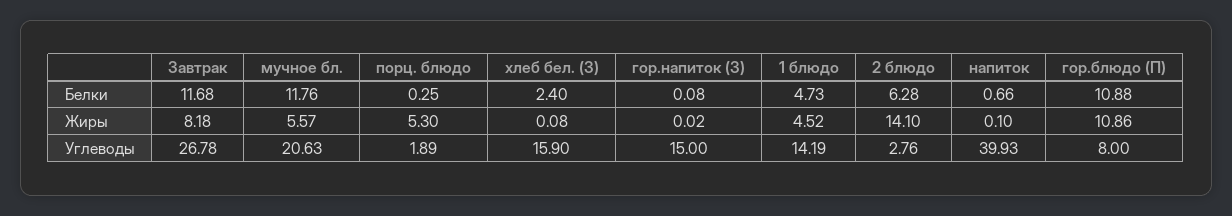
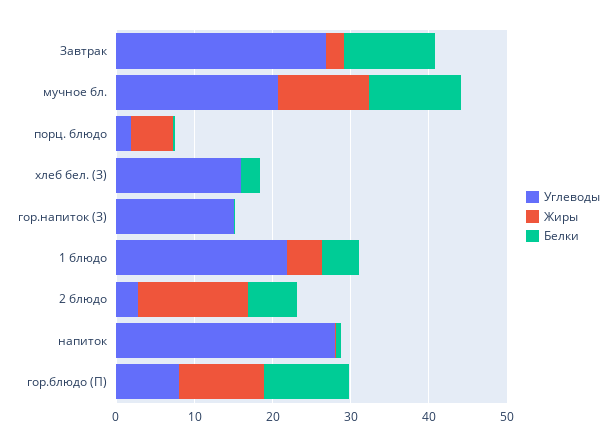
  {
    "Белки": {
      "Завтрак": 11.68,
      "мучное бл.": 11.76,
      "порц. блюдо": 0.25,
      "хлеб бел. (З)": 2.4,
      "гор.напиток (З)": 0.08,
      "1 блюдо": 4.73,
      "2 блюдо": 6.28,
      "напиток": 0.66,
      "гор.блюдо (П)": 10.88
    },
    "Жиры": {
-     "Завтрак": 8.18,
+     "Завтрак": 2,
-     "мучное бл.": 5.57,
+     "мучное бл.": 12,
      "порц. блюдо": 5.3,
      "хлеб бел. (З)": 0.08,
      "гор.напиток (З)": 0.02,
      "1 блюдо": 4.52,
      "2 блюдо": 14.1,
      "напиток": 0.1,
      "гор.блюдо (П)": 10.86
    },
    "Углеводы": {
      "Завтрак": 26.78,
      "мучное бл.": 20.63,
      "порц. блюдо": 1.89,
      "хлеб бел. (З)": 15.9,
      "гор.напиток (З)": 15,
-     "1 блюдо": 14.19,
+     "1 блюдо": 22,
      "2 блюдо": 2.76,
-     "напиток": 39.93,
+     "напиток": 28,
      "гор.блюдо (П)": 8
    }
  }

